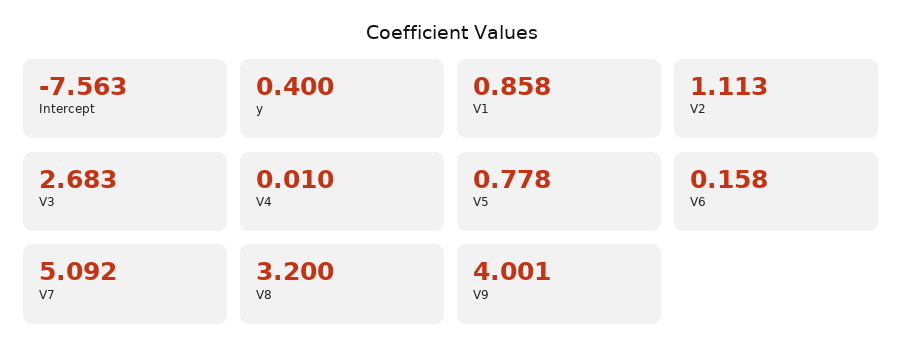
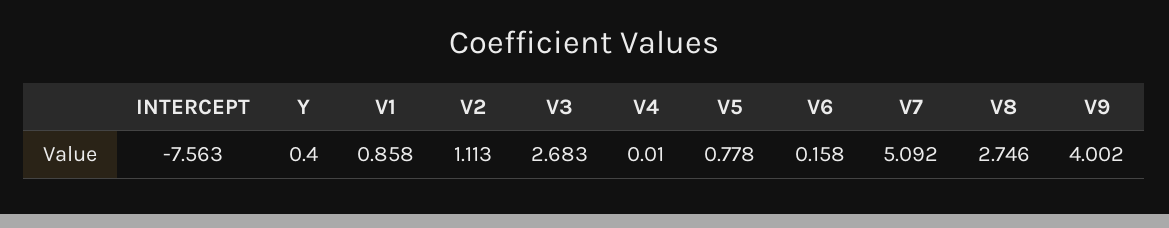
  {
    "Intercept": -7.563,
    "y": 0.4,
    "V1": 0.858,
    "V2": 1.113,
    "V3": 2.683,
    "V4": 0.01,
    "V5": 0.778,
    "V6": 0.158,
    "V7": 5.092,
-   "V8": 3.2,
+   "V8": 2.746,
-   "V9": 4.001
+   "V9": 4.002
  }

